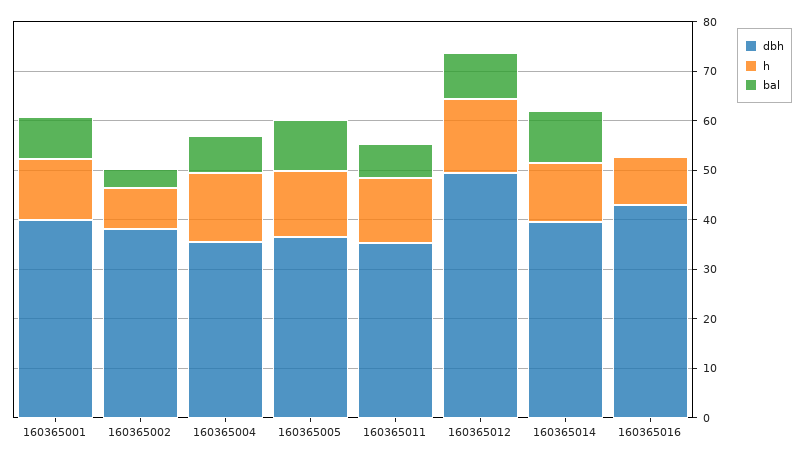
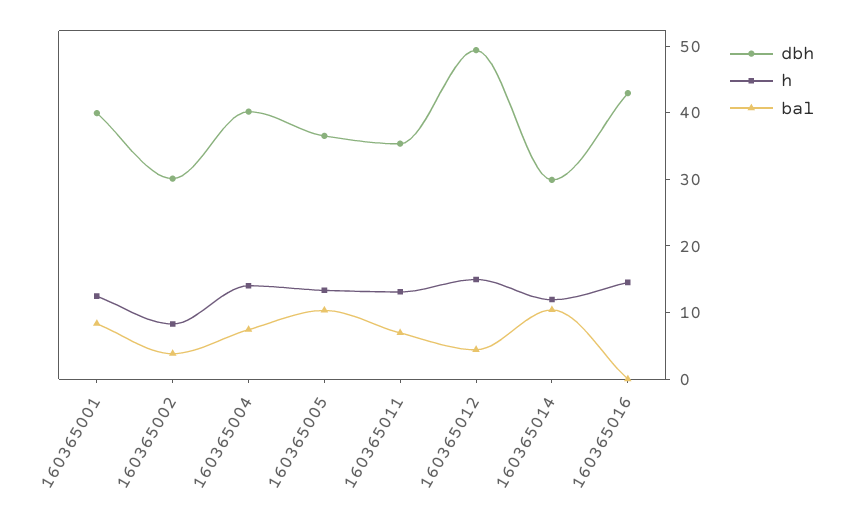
  {
    "dbh": {
      "160365001": 40,
-     "160365002": 38,
+     "160365002": 30,
-     "160365004": 36,
+     "160365004": 40,
      "160365005": 36,
      "160365011": 36,
      "160365012": 50,
-     "160365014": 40,
+     "160365014": 30,
      "160365016": 42
    },
    "h": {
      "160365001": 12,
      "160365002": 8,
      "160365004": 14,
      "160365005": 14,
      "160365011": 14,
      "160365012": 14,
      "160365014": 12,
-     "160365016": 10
+     "160365016": 14
    },
    "bal": {
      "160365001": 8,
      "160365002": 4,
      "160365004": 8,
      "160365005": 10,
      "160365011": 6,
-     "160365012": 10,
+     "160365012": 4,
      "160365014": 10,
      "160365016": 0
    }
  }

